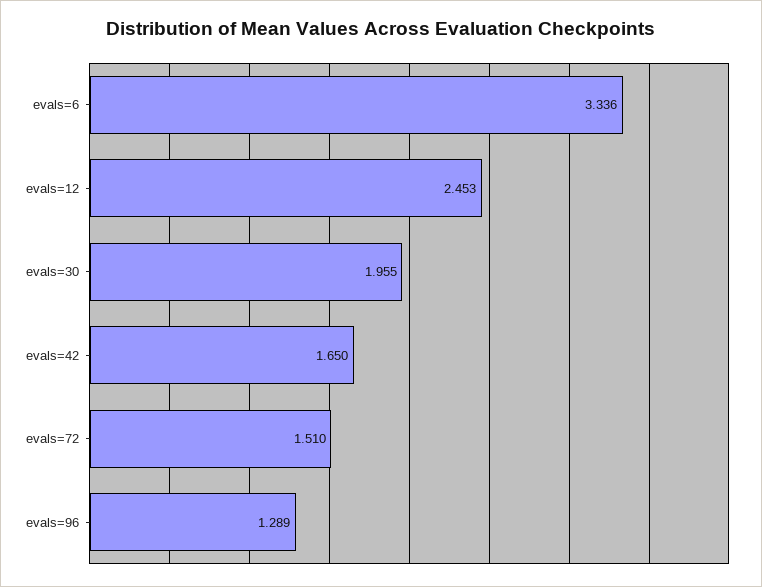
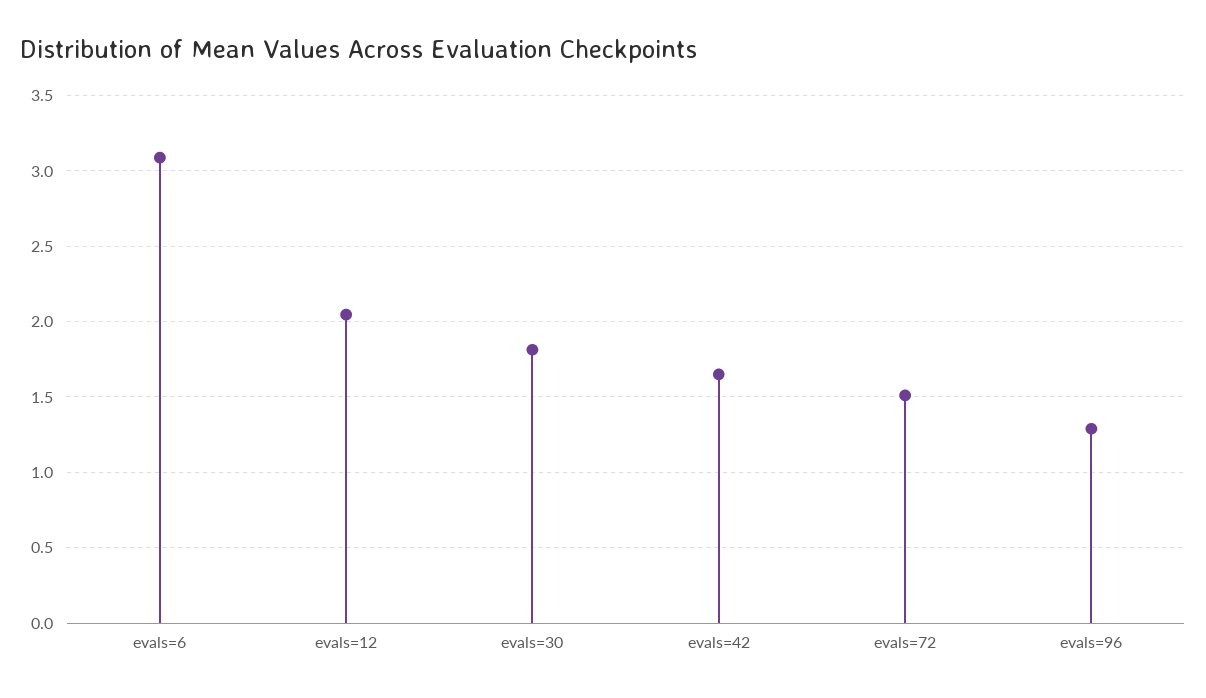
  {
-   "evals=6": 3.336,
+   "evals=6": 3.1,
-   "evals=12": 2.453,
+   "evals=12": 2.05,
-   "evals=30": 1.955,
+   "evals=30": 1.8,
    "evals=42": 1.65,
    "evals=72": 1.51,
    "evals=96": 1.289
  }

